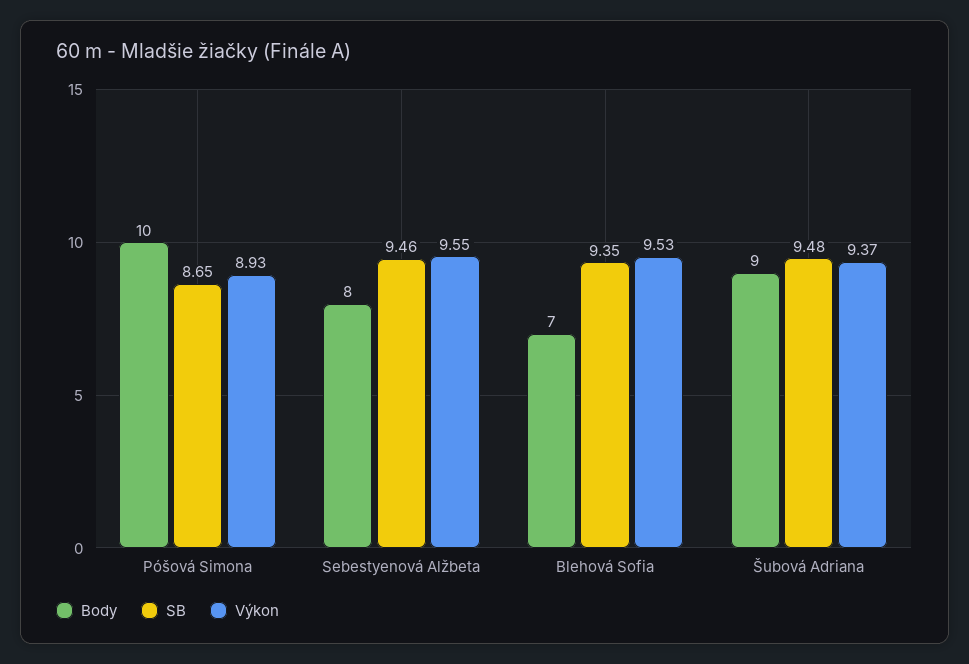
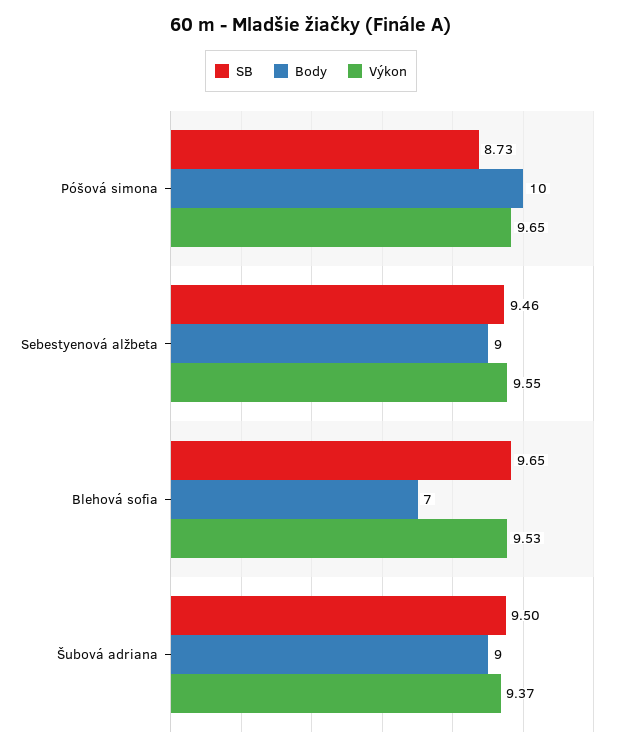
  {
    "Body": {
      "Póšová Simona": 10,
-     "Sebestyenová Alžbeta": 8,
+     "Sebestyenová Alžbeta": 9,
      "Blehová Sofia": 7,
      "Šubová Adriana": 9
    },
    "SB": {
-     "Póšová Simona": 8.65,
+     "Póšová Simona": 8.73,
      "Sebestyenová Alžbeta": 9.46,
-     "Blehová Sofia": 9.35,
+     "Blehová Sofia": 9.65,
-     "Šubová Adriana": 9.48
+     "Šubová Adriana": 9.5
    },
    "Výkon": {
-     "Póšová Simona": 8.93,
+     "Póšová Simona": 9.65,
      "Sebestyenová Alžbeta": 9.55,
      "Blehová Sofia": 9.53,
      "Šubová Adriana": 9.37
    }
  }

